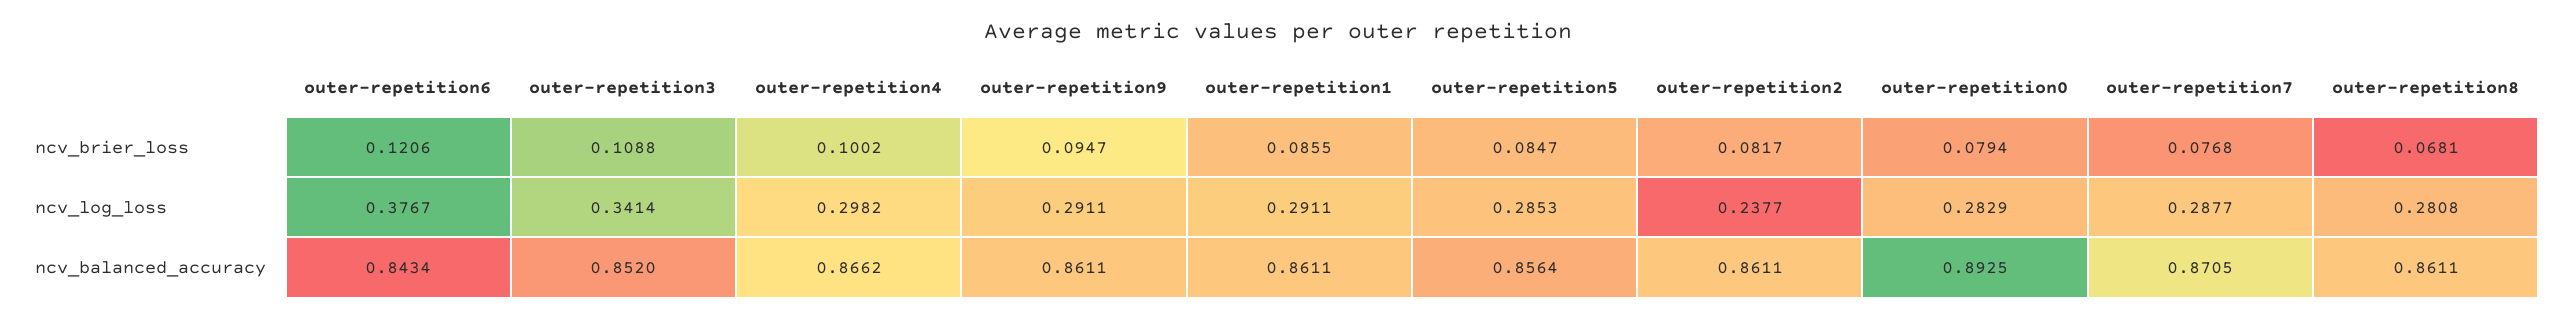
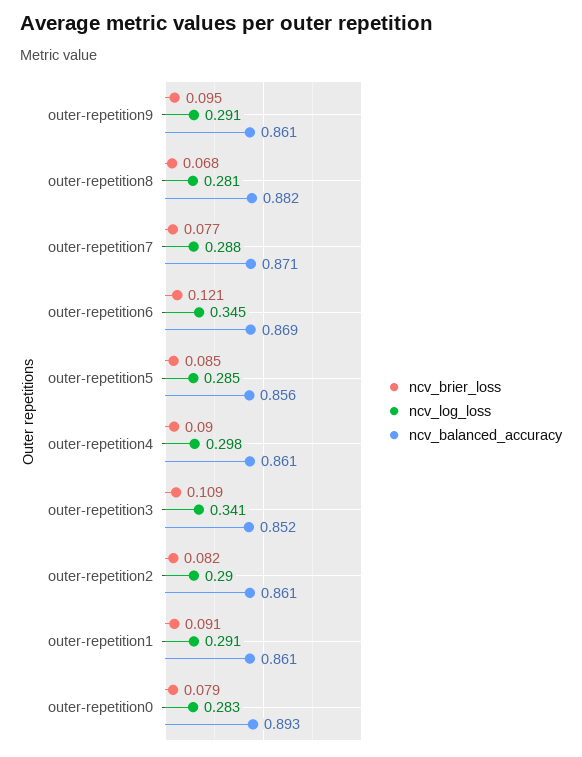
  {
    "ncv_brier_loss": {
      "outer-repetition6": 0.1206,
      "outer-repetition3": 0.1088,
-     "outer-repetition4": 0.1002,
+     "outer-repetition4": 0.09,
      "outer-repetition9": 0.0947,
-     "outer-repetition1": 0.0855,
+     "outer-repetition1": 0.091,
      "outer-repetition5": 0.0847,
      "outer-repetition2": 0.0817,
      "outer-repetition0": 0.0794,
      "outer-repetition7": 0.0768,
      "outer-repetition8": 0.0681
    },
    "ncv_log_loss": {
-     "outer-repetition6": 0.3767,
+     "outer-repetition6": 0.345,
      "outer-repetition3": 0.3414,
      "outer-repetition4": 0.2982,
      "outer-repetition9": 0.2911,
      "outer-repetition1": 0.2911,
      "outer-repetition5": 0.2853,
-     "outer-repetition2": 0.2377,
+     "outer-repetition2": 0.29,
      "outer-repetition0": 0.2829,
      "outer-repetition7": 0.2877,
      "outer-repetition8": 0.2808
    },
    "ncv_balanced_accuracy": {
-     "outer-repetition6": 0.8434,
+     "outer-repetition6": 0.869,
      "outer-repetition3": 0.852,
-     "outer-repetition4": 0.8662,
+     "outer-repetition4": 0.861,
      "outer-repetition9": 0.8611,
      "outer-repetition1": 0.8611,
      "outer-repetition5": 0.8564,
      "outer-repetition2": 0.8611,
      "outer-repetition0": 0.8925,
      "outer-repetition7": 0.8705,
-     "outer-repetition8": 0.8611
+     "outer-repetition8": 0.882
    }
  }

